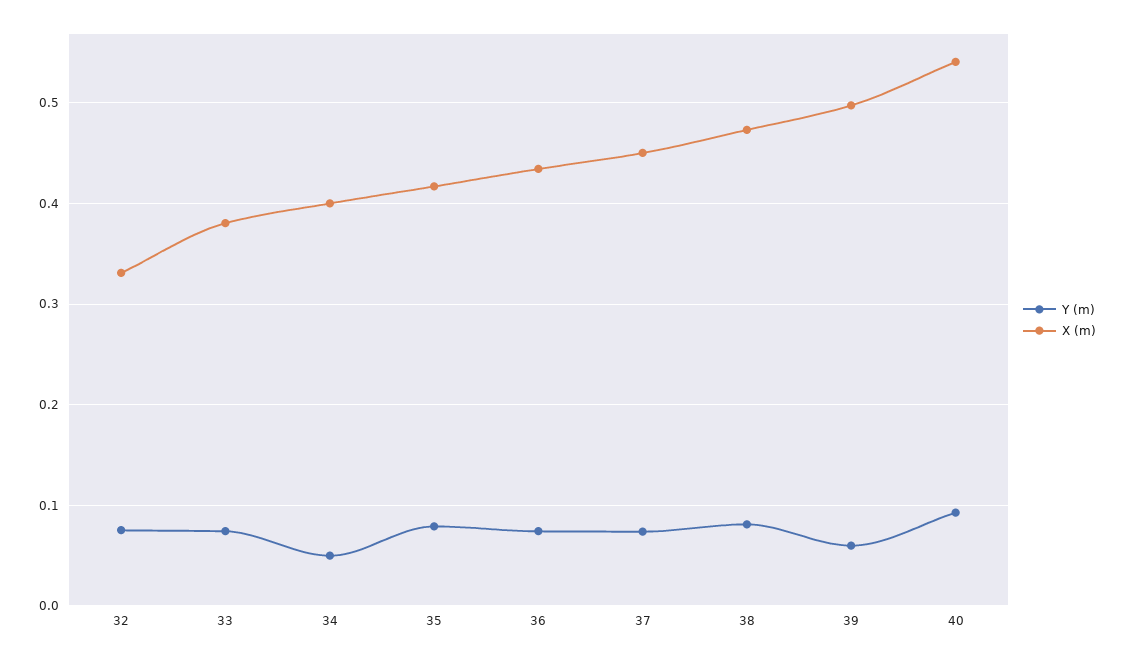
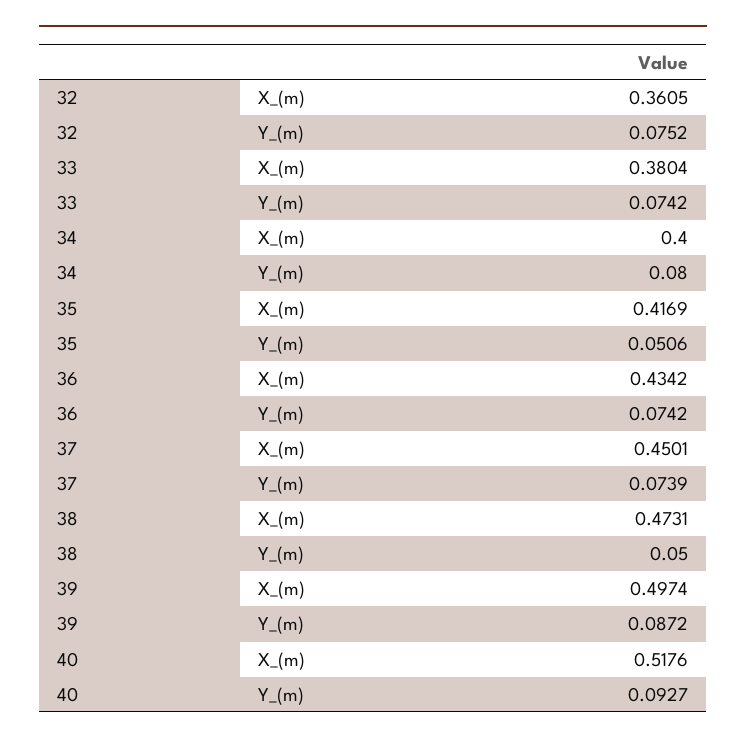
  {
    "Y (m)": {
      "32": 0.0752,
      "33": 0.0742,
-     "34": 0.05,
+     "34": 0.08,
-     "35": 0.08,
+     "35": 0.0506,
      "36": 0.0742,
      "37": 0.0739,
-     "38": 0.08,
+     "38": 0.05,
-     "39": 0.06,
+     "39": 0.0872,
      "40": 0.0927
    },
    "X (m)": {
-     "32": 0.33,
+     "32": 0.3605,
      "33": 0.3804,
      "34": 0.4,
      "35": 0.4169,
      "36": 0.4342,
      "37": 0.4501,
      "38": 0.4731,
      "39": 0.4974,
-     "40": 0.54
+     "40": 0.5176
    }
  }

